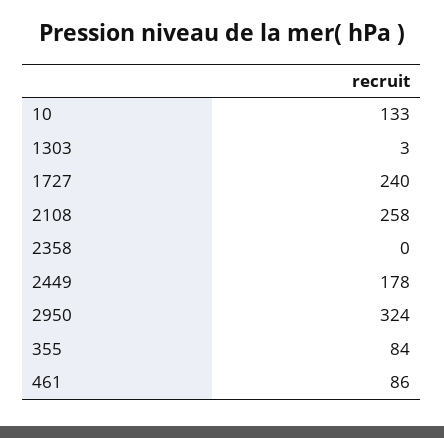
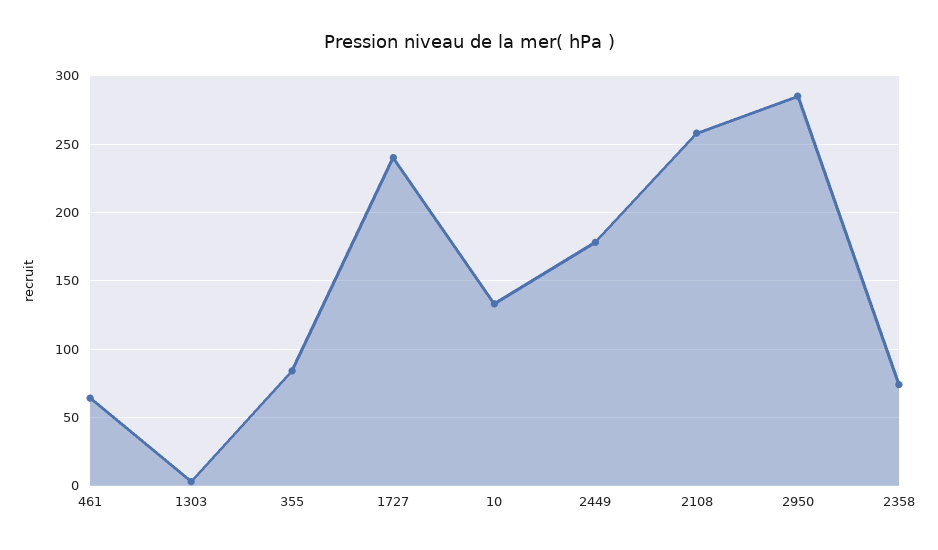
  {
    "10": 133,
    "1303": 3,
    "1727": 240,
    "2108": 258,
-   "2358": 0,
+   "2358": 75,
    "2449": 178,
-   "2950": 324,
+   "2950": 285,
    "355": 84,
-   "461": 86
+   "461": 65
  }

